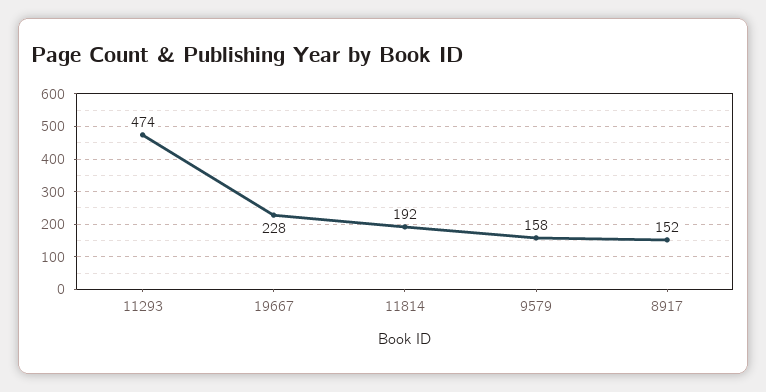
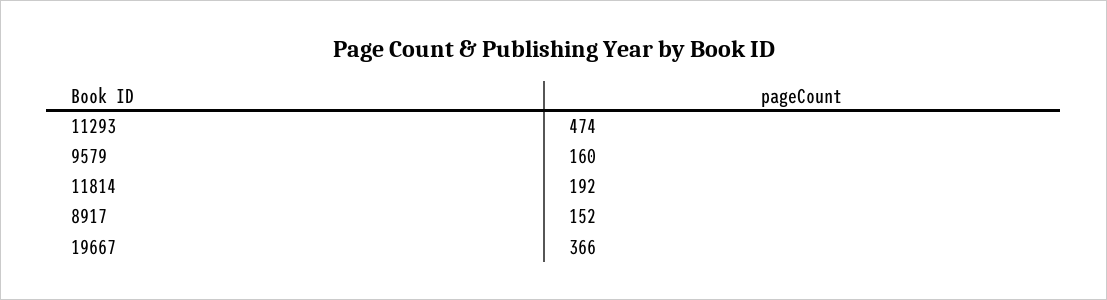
  {
    "11293": 474,
-   "19667": 228,
+   "19667": 366,
    "11814": 192,
-   "9579": 158,
+   "9579": 160,
    "8917": 152
  }

